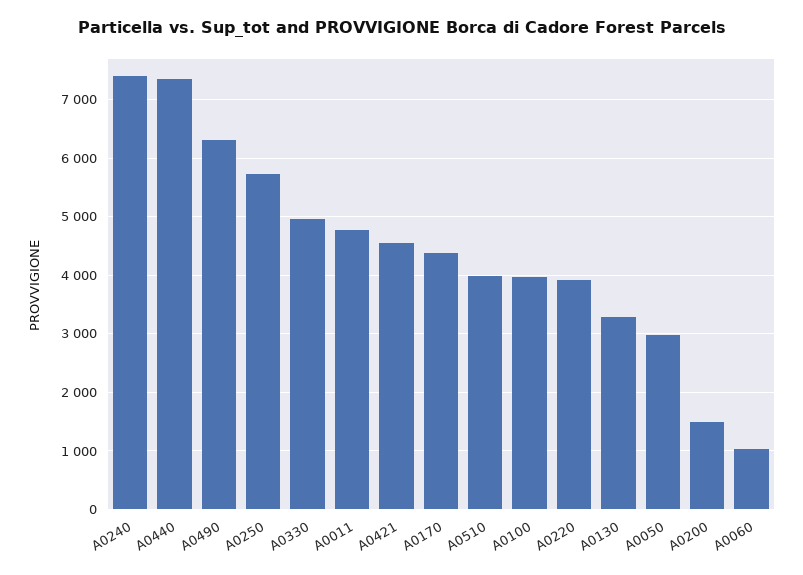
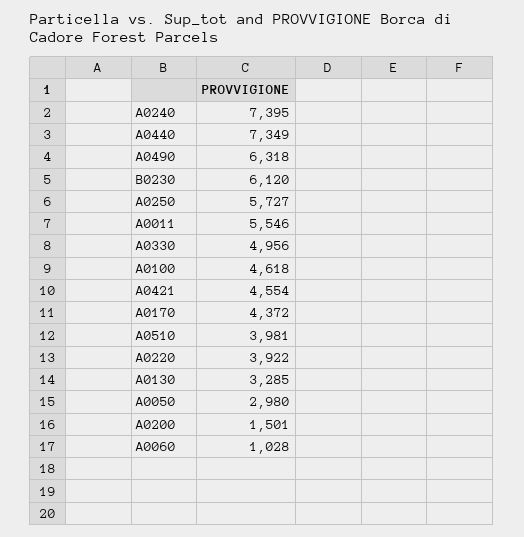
  {
    "A0240": 7395,
    "A0440": 7349,
    "A0490": 6318,
    "A0250": 5727,
    "A0330": 4956,
-   "A0011": 4800,
+   "A0011": 5546,
    "A0421": 4554,
    "A0170": 4372,
    "A0510": 3981,
-   "A0100": 4000,
+   "A0100": 4618,
    "A0220": 3922,
    "A0130": 3285,
    "A0050": 2980,
    "A0200": 1501,
-   "A0060": 1028
+   "A0060": 1028,
+   "B0230": 6120
  }

